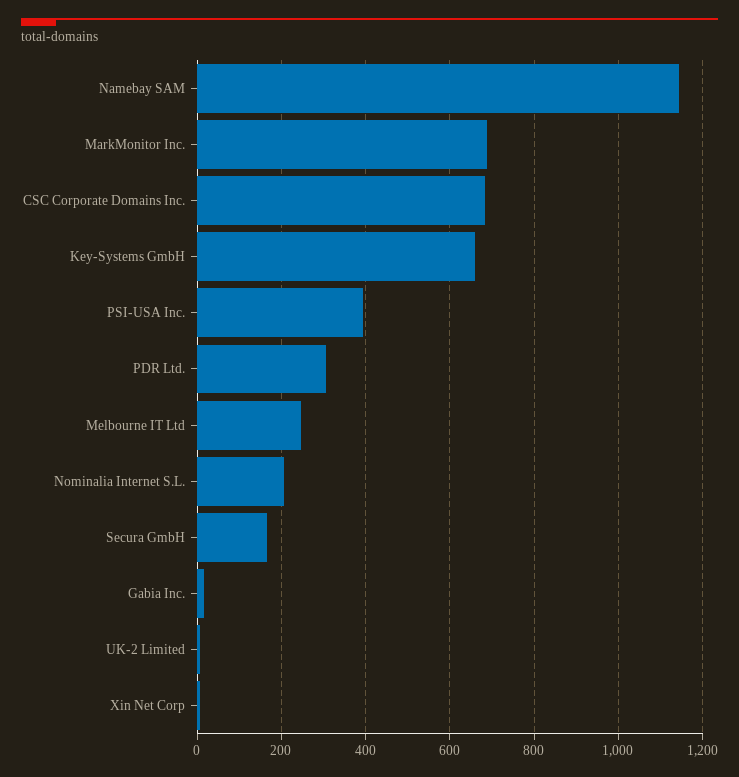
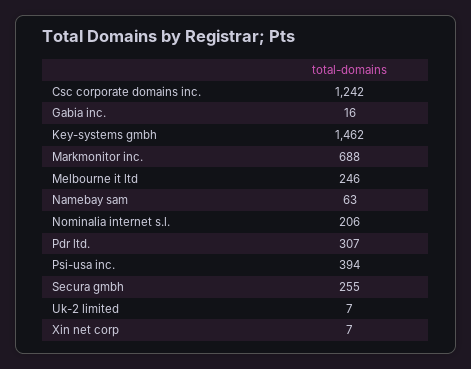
  {
-   "Namebay SAM": 1140,
+   "Namebay SAM": 63,
    "MarkMonitor Inc.": 688,
-   "CSC Corporate Domains Inc.": 680,
+   "CSC Corporate Domains Inc.": 1242,
-   "Key-Systems GmbH": 660,
+   "Key-Systems GmbH": 1462,
    "PSI-USA Inc.": 394,
    "PDR Ltd.": 307,
    "Melbourne IT Ltd": 246,
    "Nominalia Internet S.L.": 206,
-   "Secura GmbH": 160,
+   "Secura GmbH": 255,
    "Gabia Inc.": 16,
    "UK-2 Limited": 7,
    "Xin Net Corp": 7
  }

